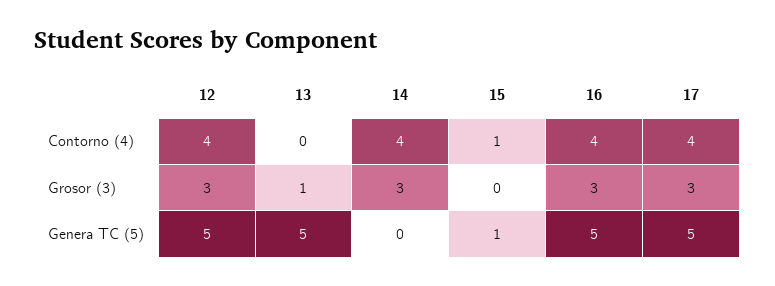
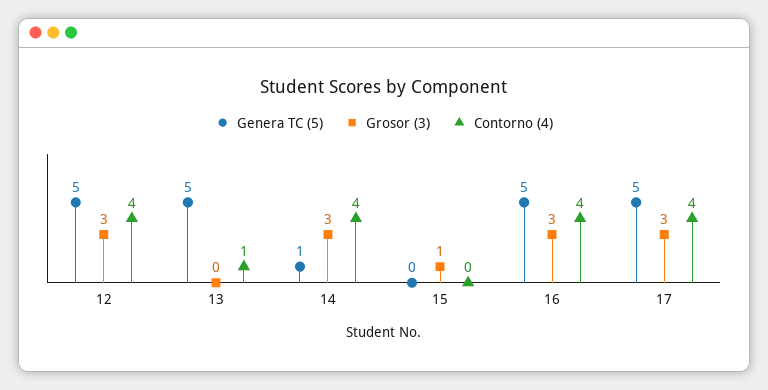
  {
    "Contorno (4)": {
      "12": 4,
-     "13": 0,
+     "13": 1,
      "14": 4,
-     "15": 1,
+     "15": 0,
      "16": 4,
      "17": 4
    },
    "Grosor (3)": {
      "12": 3,
-     "13": 1,
+     "13": 0,
      "14": 3,
-     "15": 0,
+     "15": 1,
      "16": 3,
      "17": 3
    },
    "Genera TC (5)": {
      "12": 5,
      "13": 5,
-     "14": 0,
+     "14": 1,
-     "15": 1,
+     "15": 0,
      "16": 5,
      "17": 5
    }
  }

